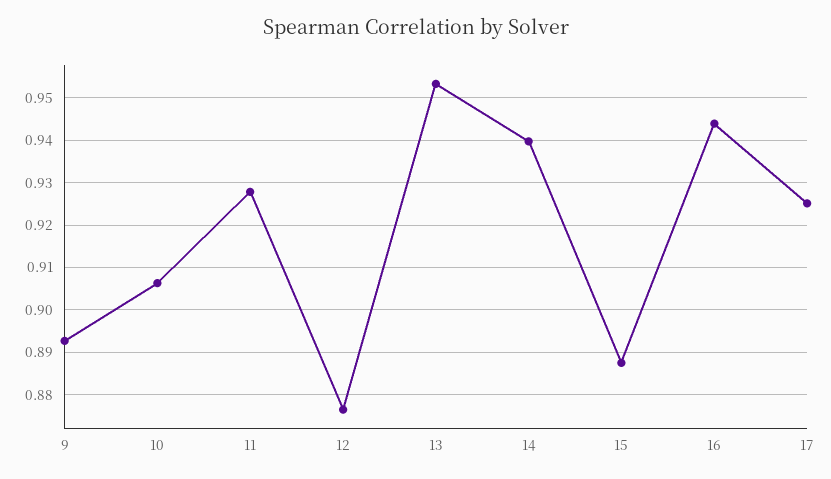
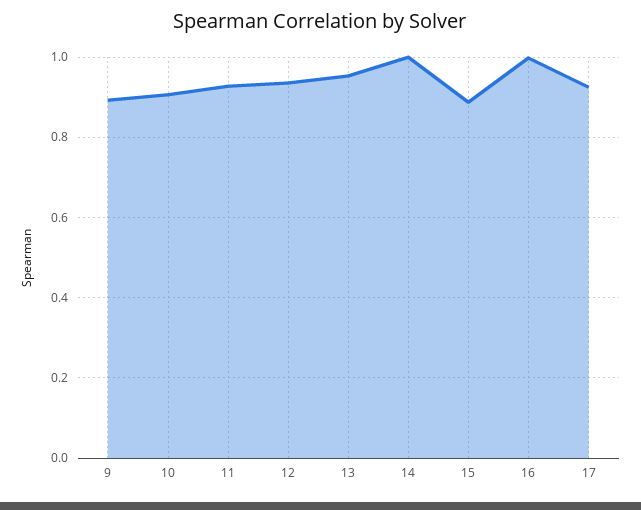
  {
    "9": 0.892,
    "10": 0.906,
    "11": 0.928,
-   "12": 0.876,
+   "12": 0.94,
    "13": 0.954,
-   "14": 0.94,
+   "14": 1,
    "15": 0.888,
-   "16": 0.944,
+   "16": 1,
    "17": 0.926
  }

